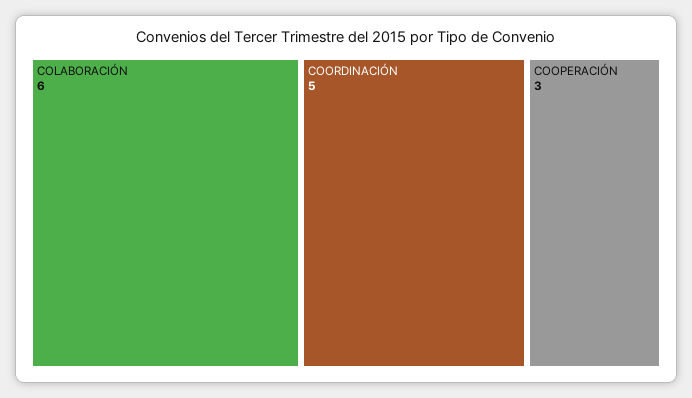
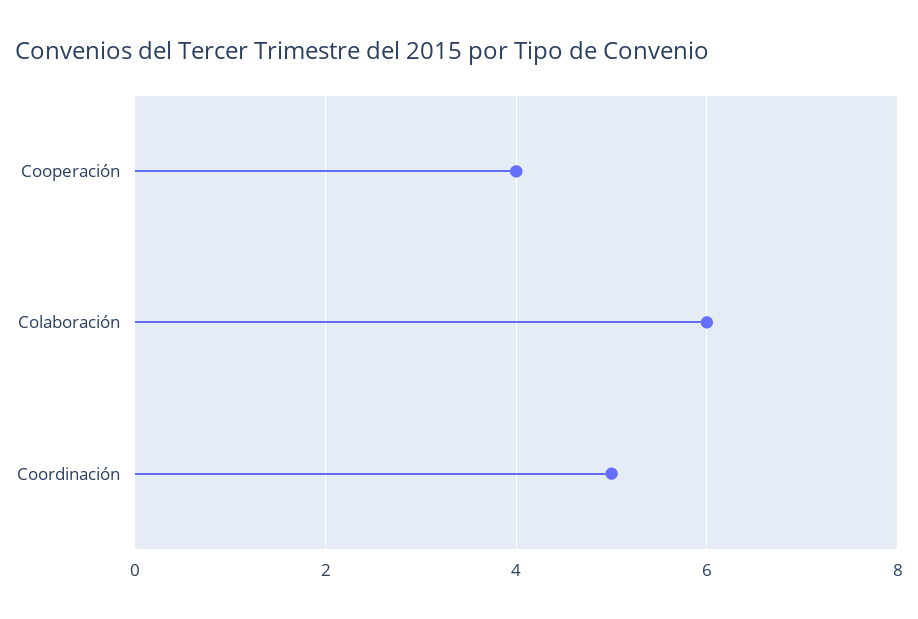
  {
    "COLABORACIÓN": 6,
    "COORDINACIÓN": 5,
-   "COOPERACIÓN": 3
+   "COOPERACIÓN": 4
  }

